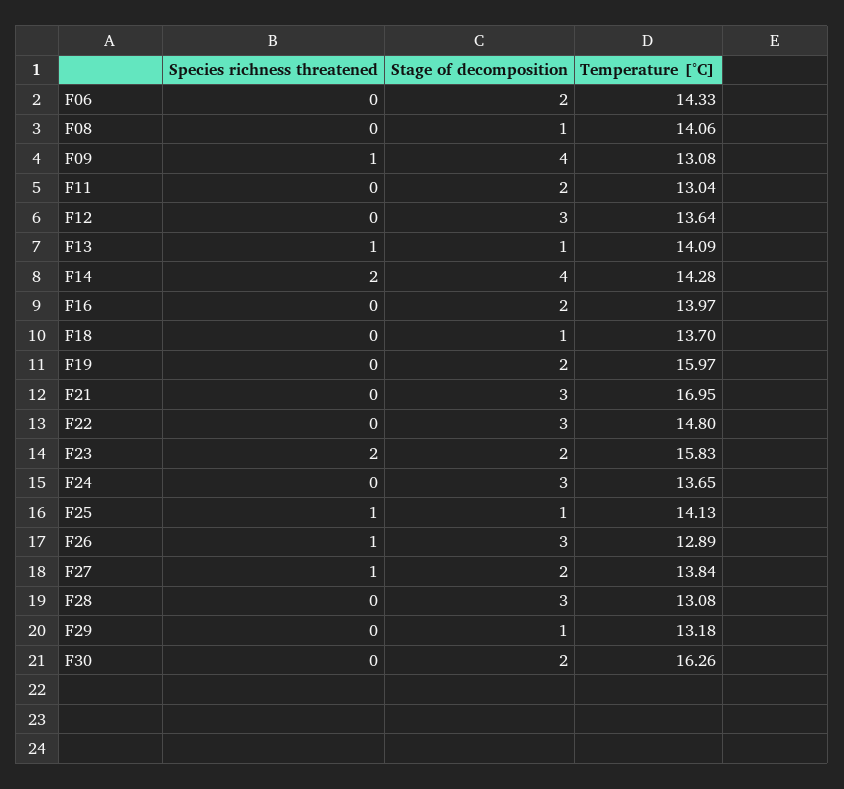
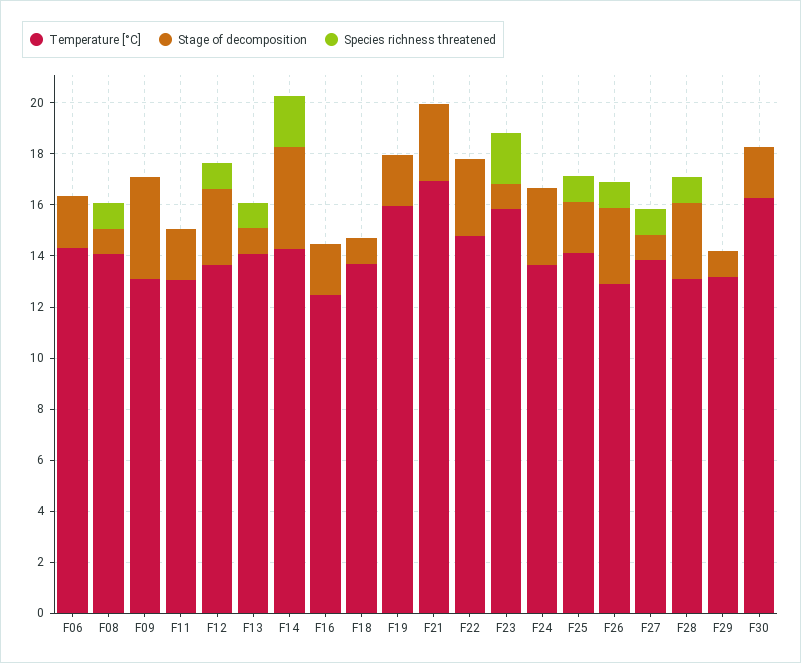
  {
    "Species richness threatened": {
      "F06": 0,
-     "F08": 0,
+     "F08": 1,
-     "F09": 1,
+     "F09": 0,
      "F11": 0,
-     "F12": 0,
+     "F12": 1,
      "F13": 1,
      "F14": 2,
      "F16": 0,
      "F18": 0,
      "F19": 0,
      "F21": 0,
      "F22": 0,
      "F23": 2,
      "F24": 0,
      "F25": 1,
      "F26": 1,
      "F27": 1,
-     "F28": 0,
+     "F28": 1,
      "F29": 0,
      "F30": 0
    },
    "Stage of decomposition": {
      "F06": 2,
      "F08": 1,
      "F09": 4,
      "F11": 2,
      "F12": 3,
      "F13": 1,
      "F14": 4,
      "F16": 2,
      "F18": 1,
      "F19": 2,
      "F21": 3,
      "F22": 3,
-     "F23": 2,
+     "F23": 1,
      "F24": 3,
-     "F25": 1,
+     "F25": 2,
      "F26": 3,
-     "F27": 2,
+     "F27": 1,
      "F28": 3,
      "F29": 1,
      "F30": 2
    },
    "Temperature [°C]": {
      "F06": 14.33,
      "F08": 14.06,
      "F09": 13.08,
      "F11": 13.04,
      "F12": 13.64,
      "F13": 14.09,
      "F14": 14.28,
-     "F16": 13.97,
+     "F16": 12.5,
      "F18": 13.7,
      "F19": 15.97,
      "F21": 16.95,
      "F22": 14.8,
      "F23": 15.83,
      "F24": 13.65,
      "F25": 14.13,
      "F26": 12.89,
      "F27": 13.84,
      "F28": 13.08,
      "F29": 13.18,
      "F30": 16.26
    }
  }

